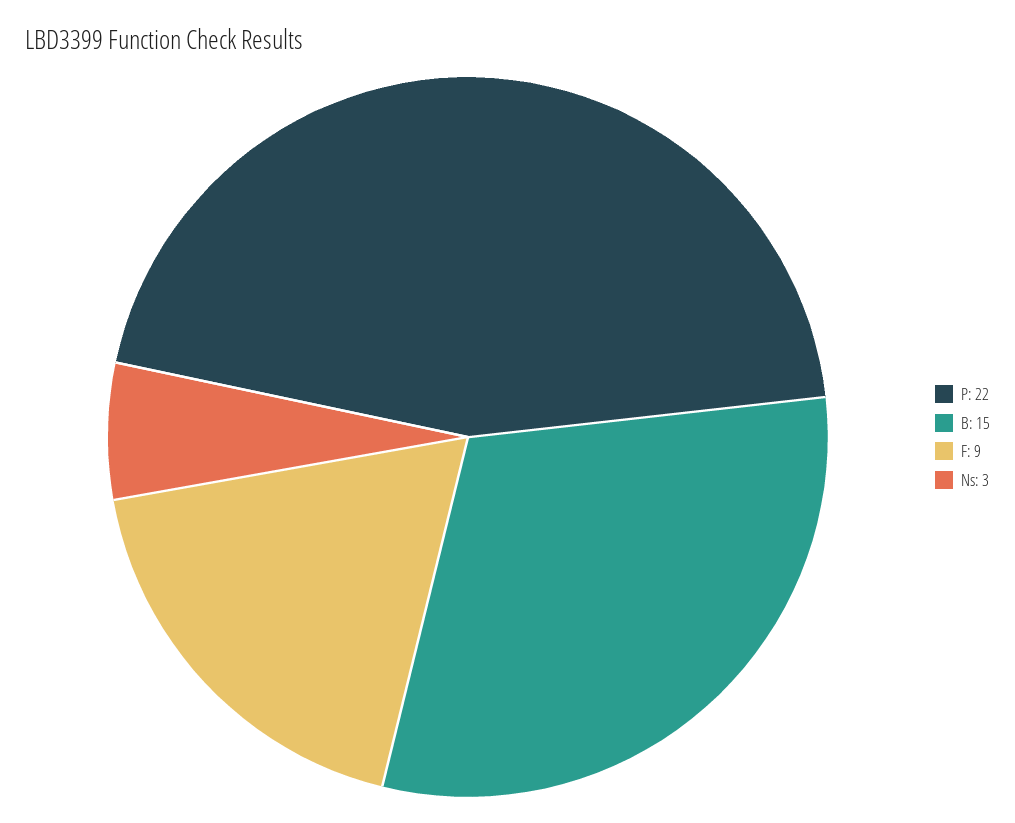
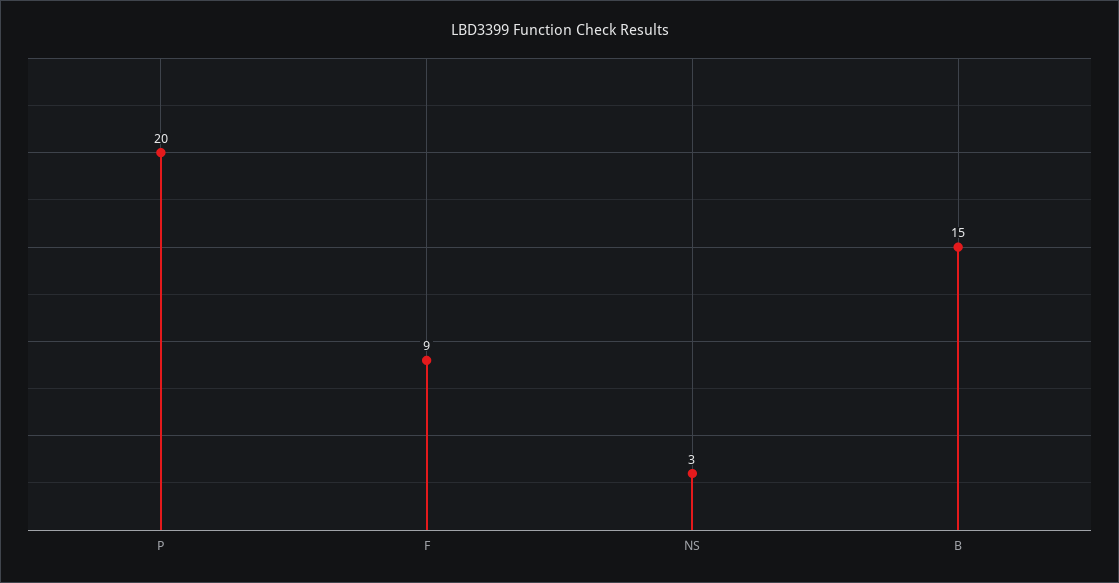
  {
-   "P": 22,
+   "P": 20,
    "B": 15,
    "F": 9,
    "Ns": 3
  }

